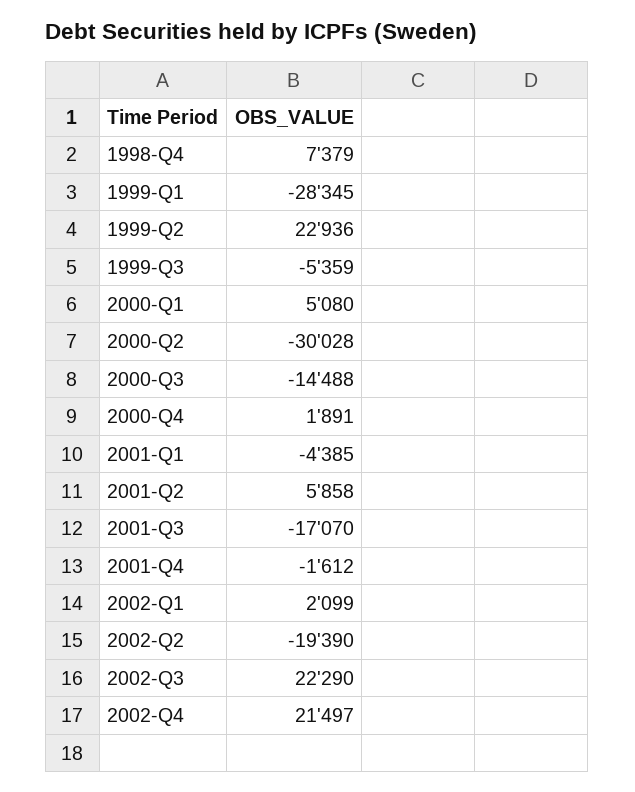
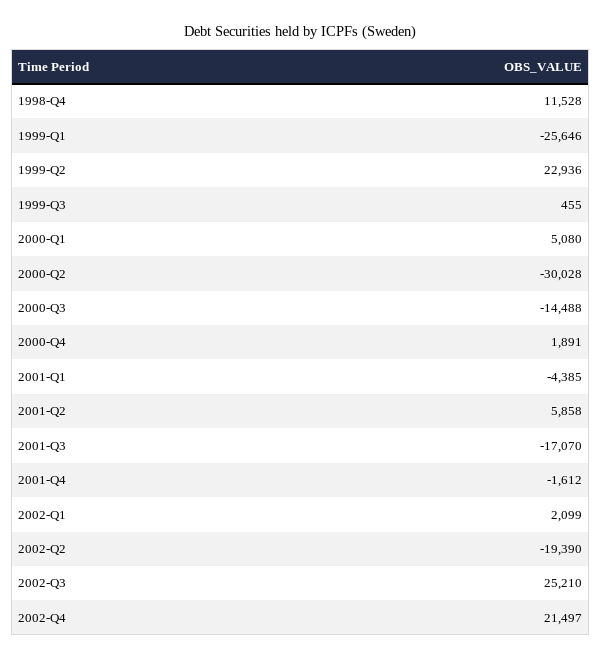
  {
-   "1998-Q4": 7379,
+   "1998-Q4": 11528,
-   "1999-Q1": -28345,
+   "1999-Q1": -25646,
    "1999-Q2": 22936,
-   "1999-Q3": -5359,
+   "1999-Q3": 455,
    "2000-Q1": 5080,
    "2000-Q2": -30028,
    "2000-Q3": -14488,
    "2000-Q4": 1891,
    "2001-Q1": -4385,
    "2001-Q2": 5858,
    "2001-Q3": -17070,
    "2001-Q4": -1612,
    "2002-Q1": 2099,
    "2002-Q2": -19390,
-   "2002-Q3": 22290,
+   "2002-Q3": 25210,
    "2002-Q4": 21497
  }

